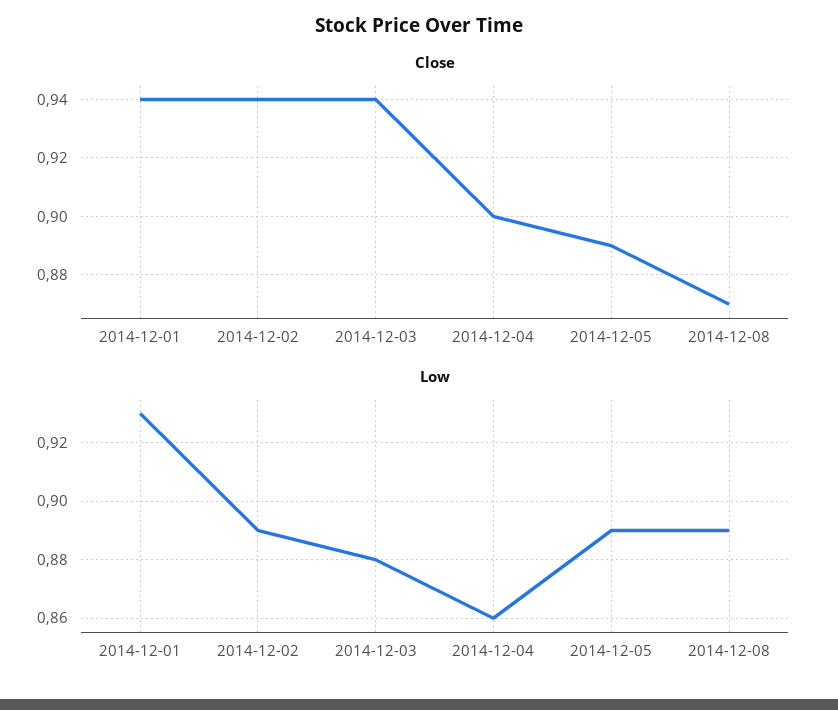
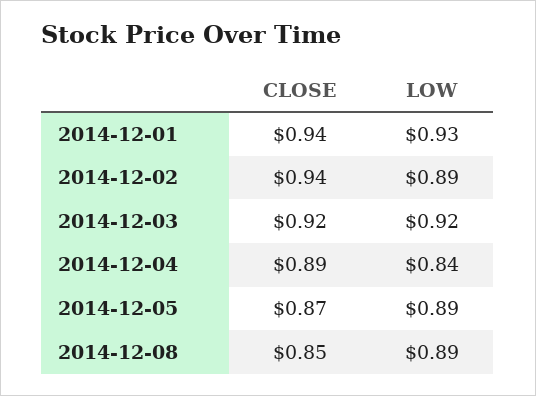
  {
    "Close": {
      "2014-12-01": 0.94,
      "2014-12-02": 0.94,
-     "2014-12-03": 0.94,
+     "2014-12-03": 0.92,
-     "2014-12-04": 0.9,
+     "2014-12-04": 0.89,
-     "2014-12-05": 0.89,
+     "2014-12-05": 0.87,
-     "2014-12-08": 0.87
+     "2014-12-08": 0.85
    },
    "Low": {
      "2014-12-01": 0.93,
      "2014-12-02": 0.89,
-     "2014-12-03": 0.88,
+     "2014-12-03": 0.92,
-     "2014-12-04": 0.86,
+     "2014-12-04": 0.84,
      "2014-12-05": 0.89,
      "2014-12-08": 0.89
    }
  }

